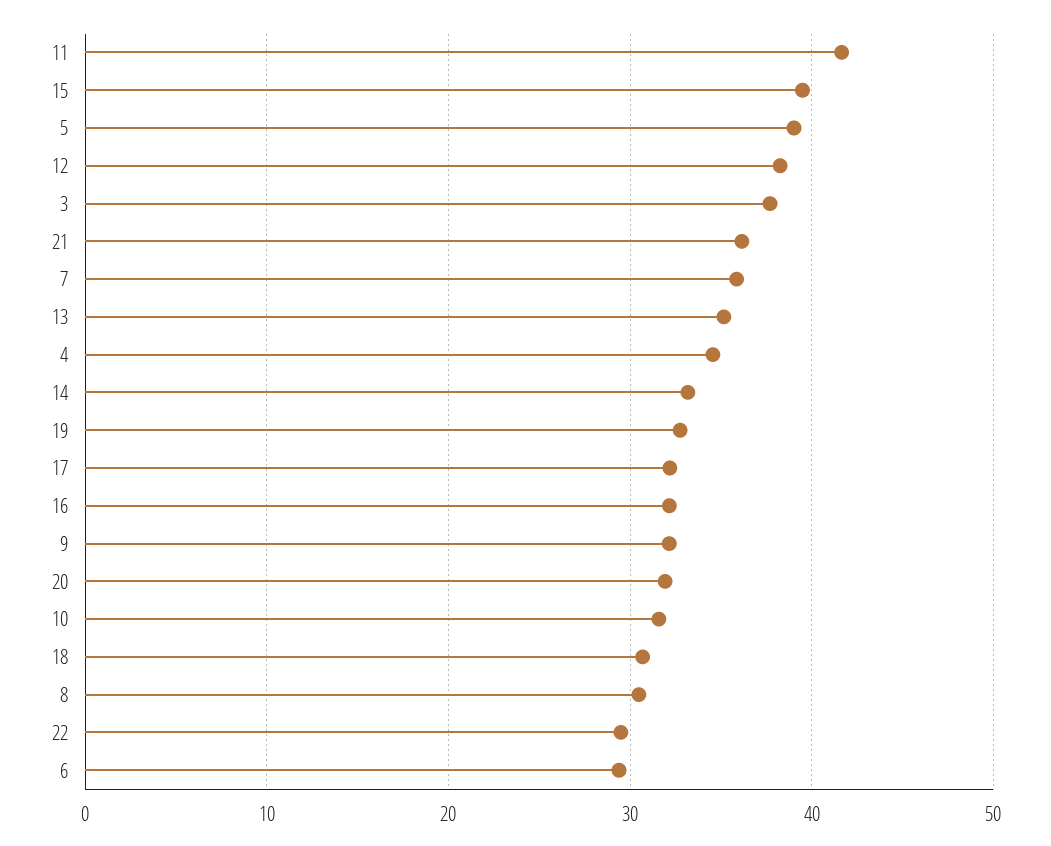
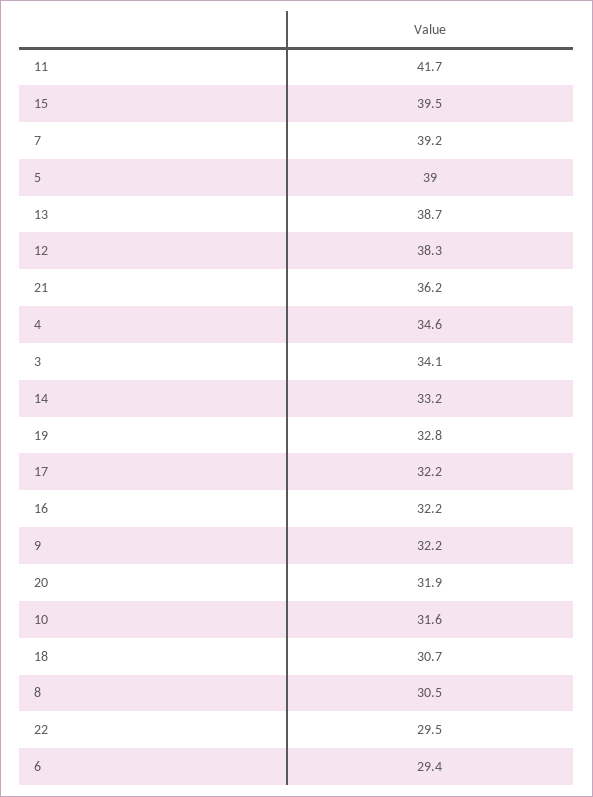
  {
    "11": 41.7,
    "15": 39.5,
    "5": 39,
    "12": 38.3,
-   "3": 38,
+   "3": 34.1,
    "21": 36.2,
-   "7": 36,
+   "7": 39.2,
-   "13": 35,
+   "13": 38.7,
    "4": 34.6,
    "14": 33.2,
    "19": 32.8,
    "17": 32.2,
    "16": 32.2,
    "9": 32.2,
    "20": 31.9,
    "10": 31.6,
    "18": 30.7,
    "8": 30.5,
    "22": 29.5,
    "6": 29.4
  }

